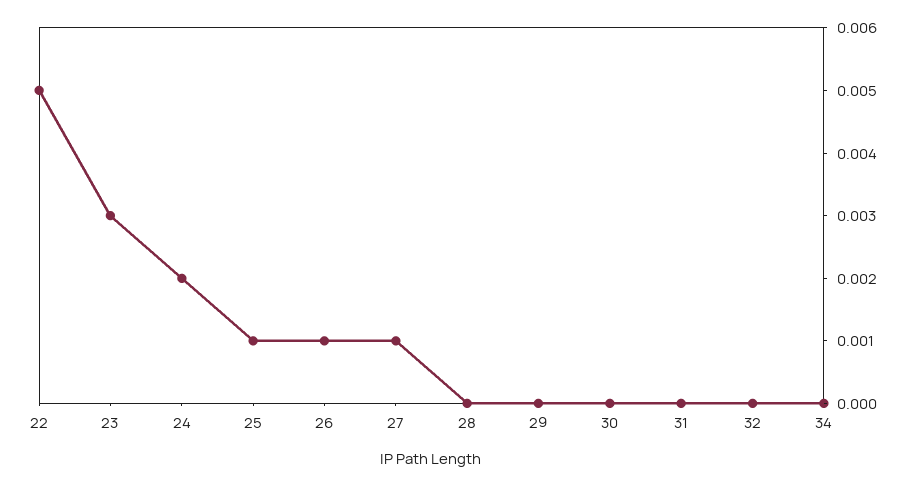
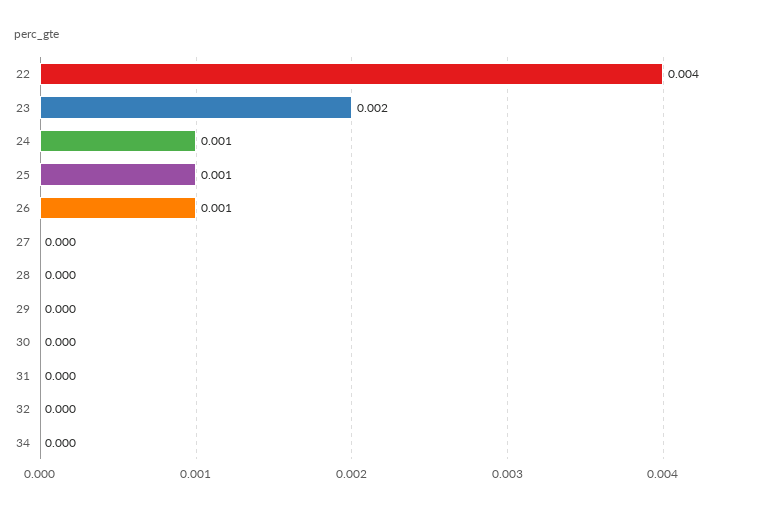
  {
-   "22": 0.005,
+   "22": 0.004,
-   "23": 0.003,
+   "23": 0.002,
-   "24": 0.002,
+   "24": 0.001,
    "25": 0.001,
    "26": 0.001,
-   "27": 0.001,
+   "27": 0,
    "28": 0,
    "29": 0,
    "30": 0,
    "31": 0,
    "32": 0,
    "34": 0
  }

